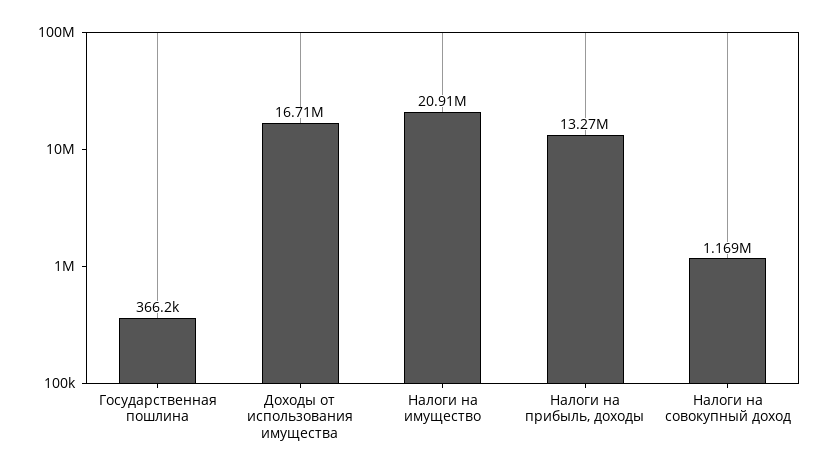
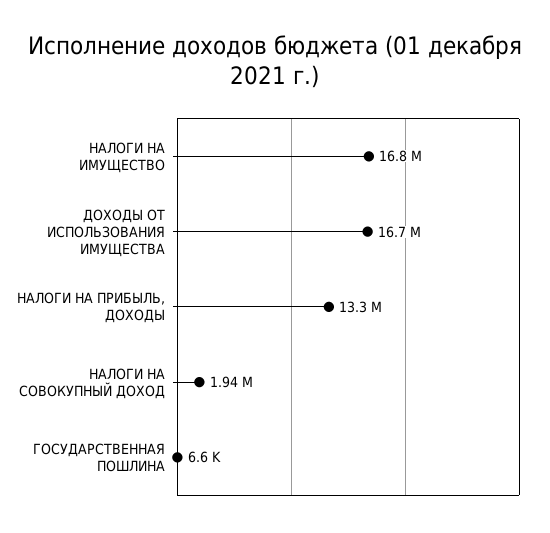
  {
-   "Государственная пошлина": 366200,
+   "Государственная пошлина": 6600,
    "Доходы от использования имущества": 16710000,
-   "Налоги на имущество": 20910000,
+   "Налоги на имущество": 16800000,
    "Налоги на прибыль, доходы": 13270000,
-   "Налоги на совокупный доход": 1169000
+   "Налоги на совокупный доход": 1940000
  }

